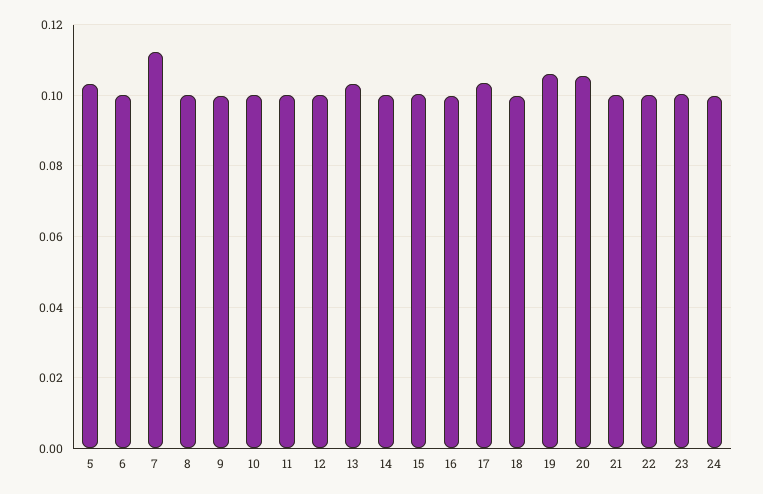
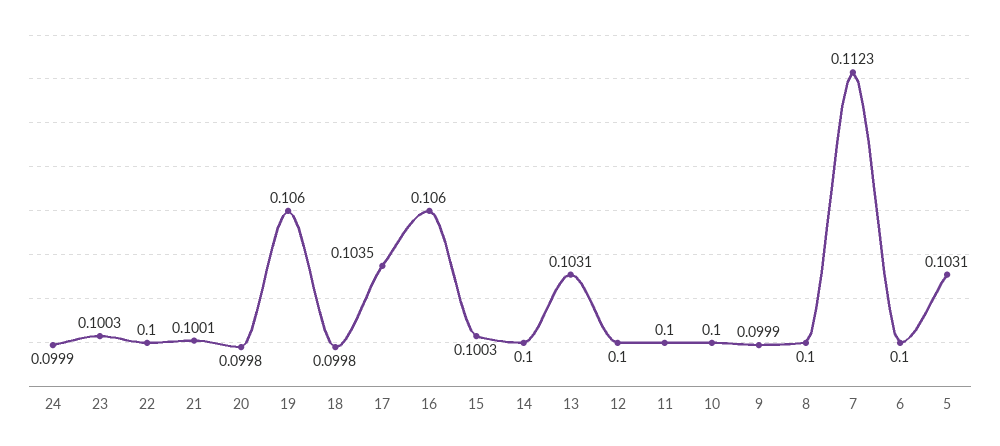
  {
    "5": 0.1031,
    "6": 0.1,
    "7": 0.1123,
    "8": 0.1,
    "9": 0.0999,
    "10": 0.1,
    "11": 0.1,
    "12": 0.1,
    "13": 0.1031,
    "14": 0.1,
    "15": 0.1003,
-   "16": 0.1,
+   "16": 0.106,
    "17": 0.1035,
    "18": 0.0998,
    "19": 0.106,
-   "20": 0.106,
+   "20": 0.0998,
    "21": 0.1001,
    "22": 0.1,
    "23": 0.1003,
    "24": 0.0999
  }

